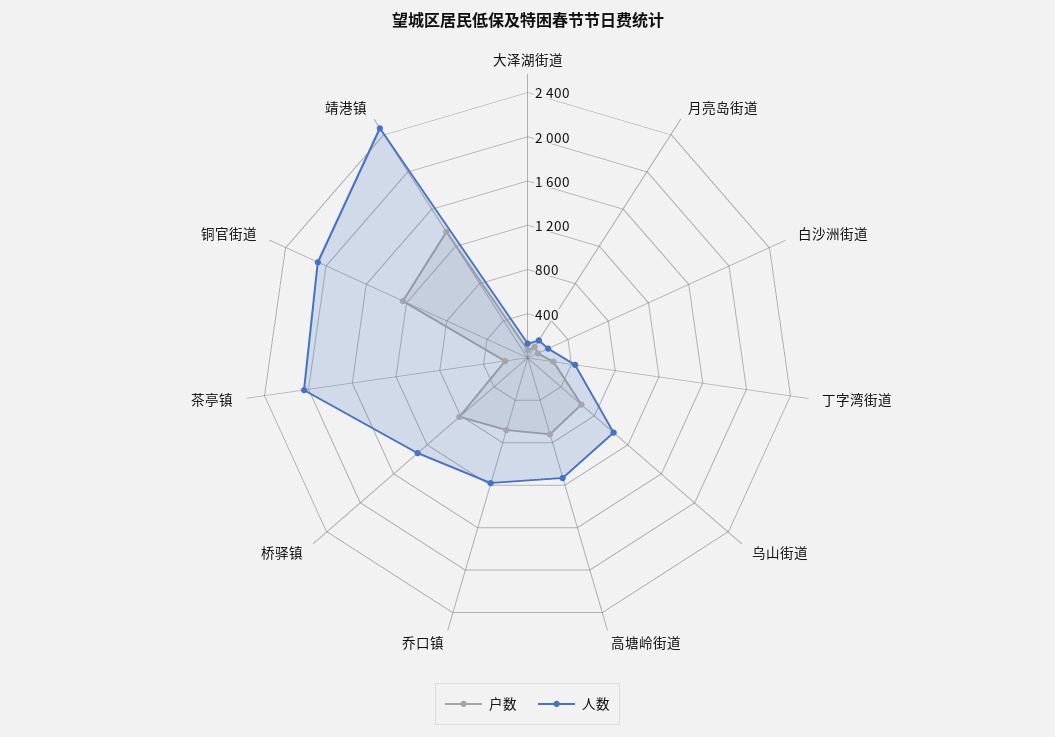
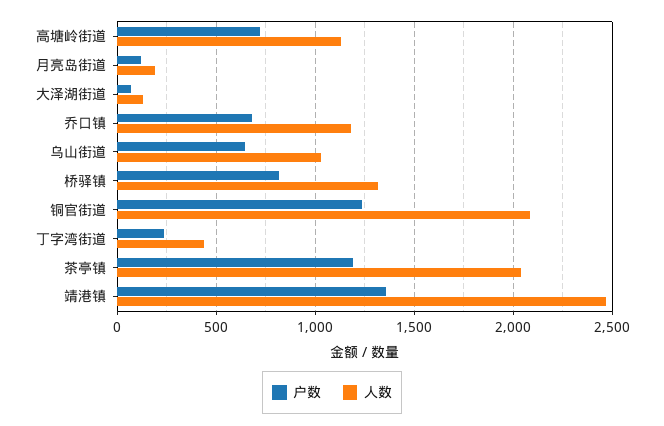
  {
    "户数": {
      "大泽湖街道": 50,
      "月亮岛街道": 100,
-     "白沙洲街道": 100,
      "丁字湾街道": 250,
      "乌山街道": 650,
      "高塘岭街道": 700,
      "乔口镇": 700,
      "桥驿镇": 800,
-     "茶亭镇": 200,
+     "茶亭镇": 1200,
      "铜官街道": 1250,
      "靖港镇": 1350
    },
    "人数": {
      "大泽湖街道": 150,
      "月亮岛街道": 200,
-     "白沙洲街道": 200,
      "丁字湾街道": 450,
      "乌山街道": 1050,
      "高塘岭街道": 1150,
      "乔口镇": 1200,
      "桥驿镇": 1300,
      "茶亭镇": 2050,
      "铜官街道": 2100,
      "靖港镇": 2450
    }
  }

